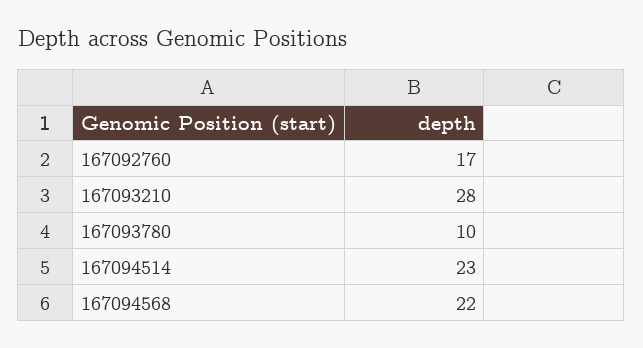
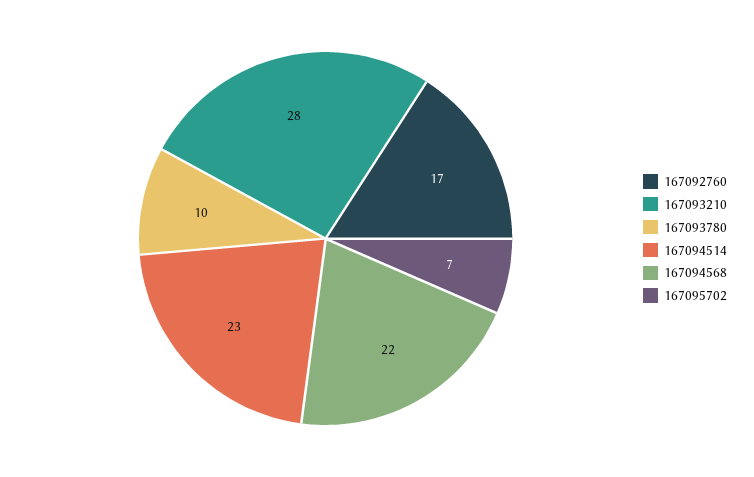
  {
    "167092760": 17,
    "167093210": 28,
    "167093780": 10,
    "167094514": 23,
-   "167094568": 22
+   "167094568": 22,
+   "167095702": 7
  }

